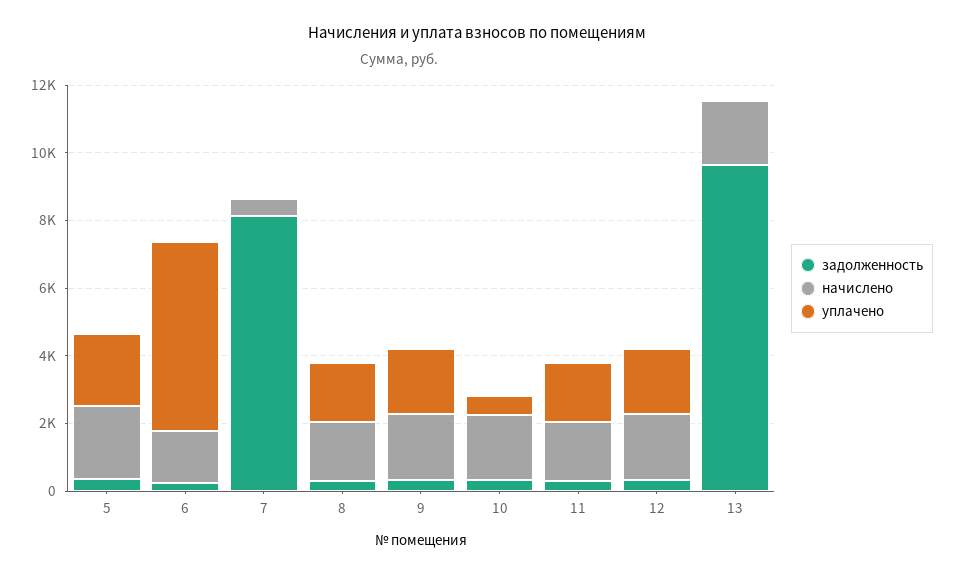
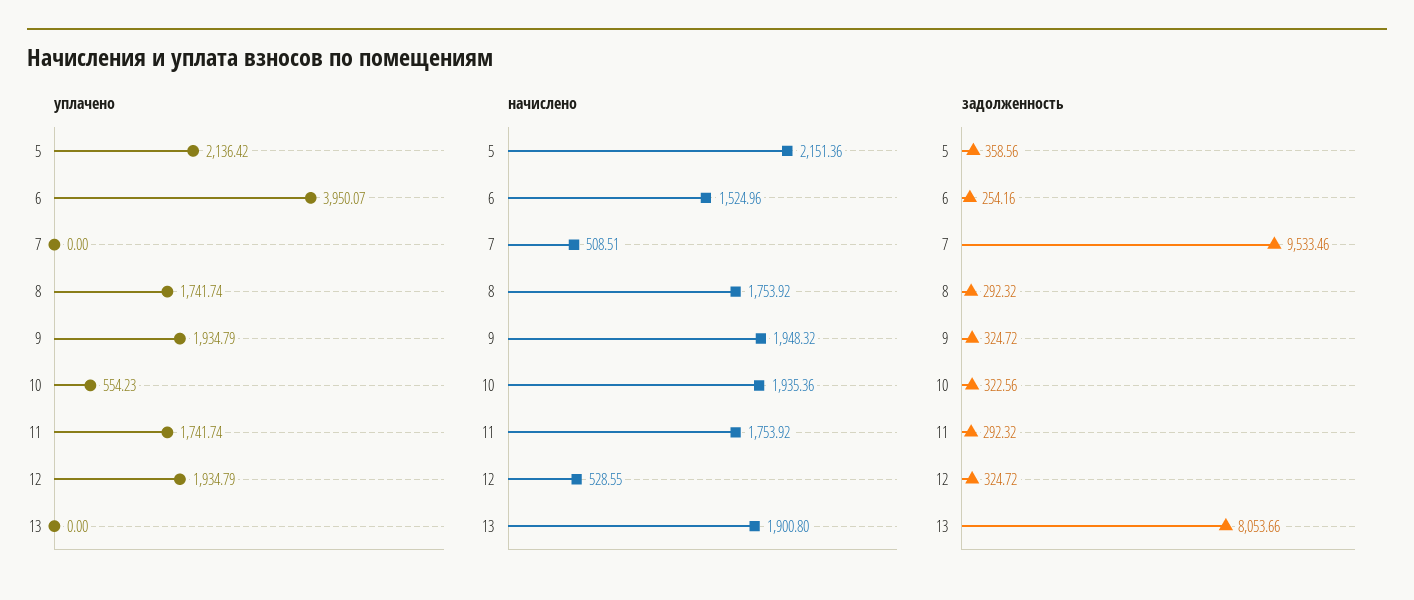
  {
    "задолженность": {
      "5": 358.56,
      "6": 254.16,
-     "7": 8000,
+     "7": 9533.46,
      "8": 292.32,
      "9": 324.72,
      "10": 322.56,
      "11": 292.32,
      "12": 324.72,
-     "13": 9500
+     "13": 8053.66
    },
    "начислено": {
      "5": 2151.36,
      "6": 1524.96,
      "7": 508.51,
      "8": 1753.92,
      "9": 1948.32,
      "10": 1935.36,
      "11": 1753.92,
-     "12": 2000,
+     "12": 528.55,
      "13": 1900.8
    },
    "уплачено": {
      "5": 2136.42,
-     "6": 5500,
+     "6": 3950.07,
      "7": 0,
      "8": 1741.74,
      "9": 1934.79,
      "10": 554.23,
      "11": 1741.74,
      "12": 1934.79,
      "13": 0
    }
  }

